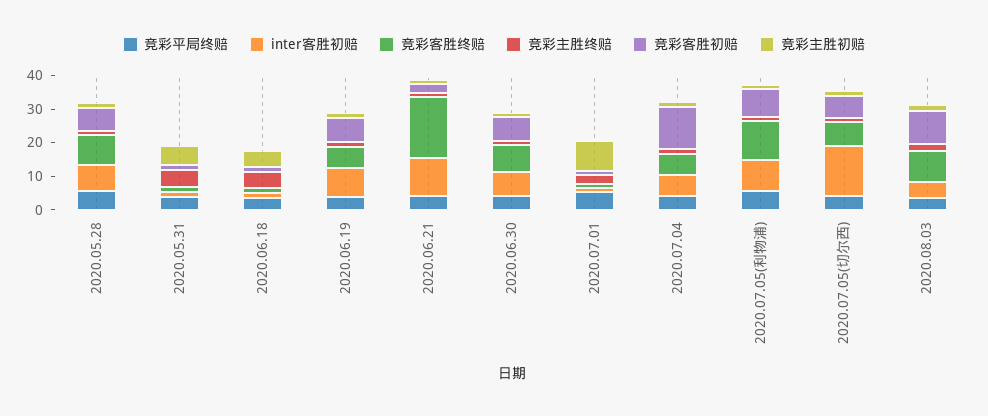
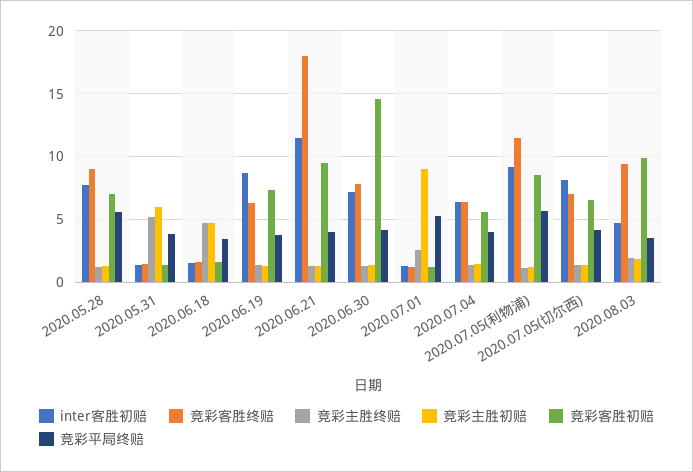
  {
    "竞彩平局终赔": {
      "2020.05.28": 5.5,
      "2020.05.31": 4,
      "2020.06.18": 3.5,
      "2020.06.19": 4,
      "2020.06.21": 4,
      "2020.06.30": 4,
      "2020.07.01": 5.5,
      "2020.07.04": 4,
      "2020.07.05(利物浦)": 5.5,
      "2020.07.05(切尔西)": 4,
      "2020.08.03": 3.5
    },
    "inter客胜初赔": {
      "2020.05.28": 7.5,
      "2020.05.31": 1.5,
      "2020.06.18": 1.5,
      "2020.06.19": 8.5,
      "2020.06.21": 11.5,
      "2020.06.30": 7,
      "2020.07.01": 1.5,
      "2020.07.04": 6.5,
      "2020.07.05(利物浦)": 9,
-     "2020.07.05(切尔西)": 15,
+     "2020.07.05(切尔西)": 8,
      "2020.08.03": 4.5
    },
    "竞彩客胜终赔": {
      "2020.05.28": 9,
      "2020.05.31": 1.5,
      "2020.06.18": 1.5,
      "2020.06.19": 6.5,
      "2020.06.21": 18,
      "2020.06.30": 8,
      "2020.07.01": 1,
      "2020.07.04": 6.5,
      "2020.07.05(利物浦)": 11.5,
      "2020.07.05(切尔西)": 7,
      "2020.08.03": 9.5
    },
    "竞彩主胜终赔": {
      "2020.05.28": 1,
      "2020.05.31": 5,
      "2020.06.18": 4.5,
      "2020.06.19": 1.5,
      "2020.06.21": 1.5,
      "2020.06.30": 1.5,
      "2020.07.01": 2.5,
      "2020.07.04": 1.5,
      "2020.07.05(利物浦)": 1,
      "2020.07.05(切尔西)": 1.5,
      "2020.08.03": 2
    },
    "竞彩客胜初赔": {
      "2020.05.28": 7,
      "2020.05.31": 1.5,
      "2020.06.18": 1.5,
      "2020.06.19": 7.5,
-     "2020.06.21": 2.5,
+     "2020.06.21": 9.5,
-     "2020.06.30": 7.5,
+     "2020.06.30": 14.5,
      "2020.07.01": 1,
-     "2020.07.04": 12.5,
+     "2020.07.04": 5.5,
      "2020.07.05(利物浦)": 8.5,
      "2020.07.05(切尔西)": 6.5,
      "2020.08.03": 10
    },
    "竞彩主胜初赔": {
      "2020.05.28": 1.5,
      "2020.05.31": 6,
      "2020.06.18": 4.5,
      "2020.06.19": 1.5,
      "2020.06.21": 1.5,
      "2020.06.30": 1.5,
      "2020.07.01": 9,
      "2020.07.04": 1.5,
      "2020.07.05(利物浦)": 1,
      "2020.07.05(切尔西)": 1.5,
      "2020.08.03": 2
    }
  }

